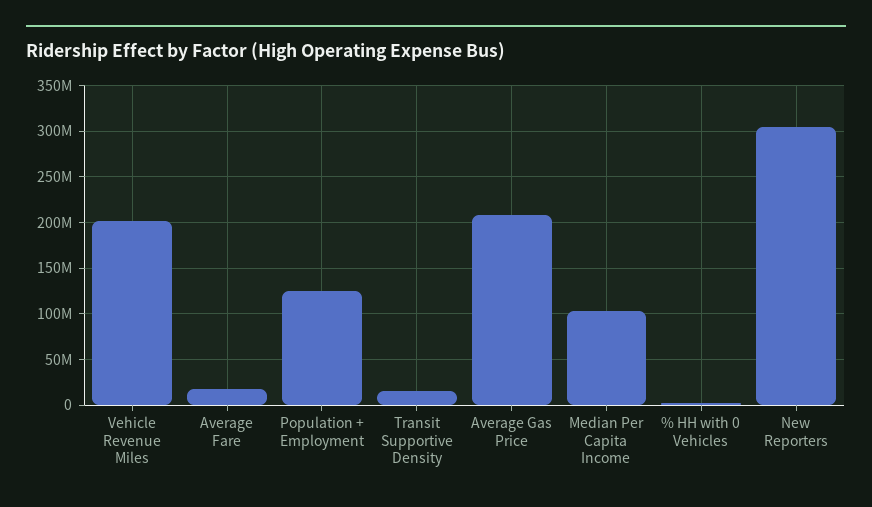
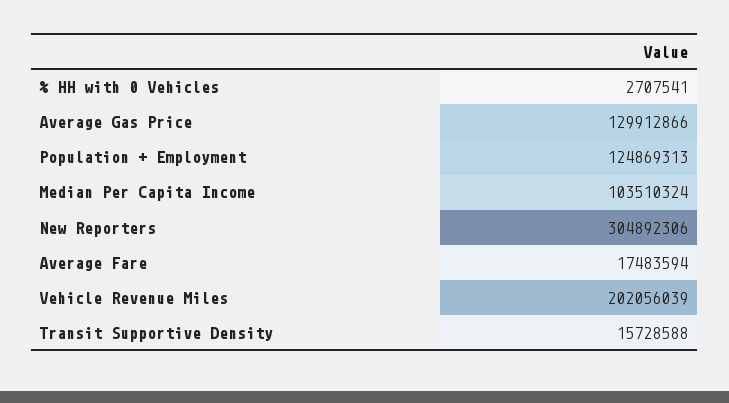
  {
    "Vehicle Revenue Miles": 202056039,
    "Average Fare": 17483594,
    "Population + Employment": 124869313,
    "Transit Supportive Density": 15728588,
-   "Average Gas Price": 210000000,
+   "Average Gas Price": 129912866,
    "Median Per Capita Income": 103510324,
    "% HH with 0 Vehicles": 2707541,
    "New Reporters": 304892306
  }

